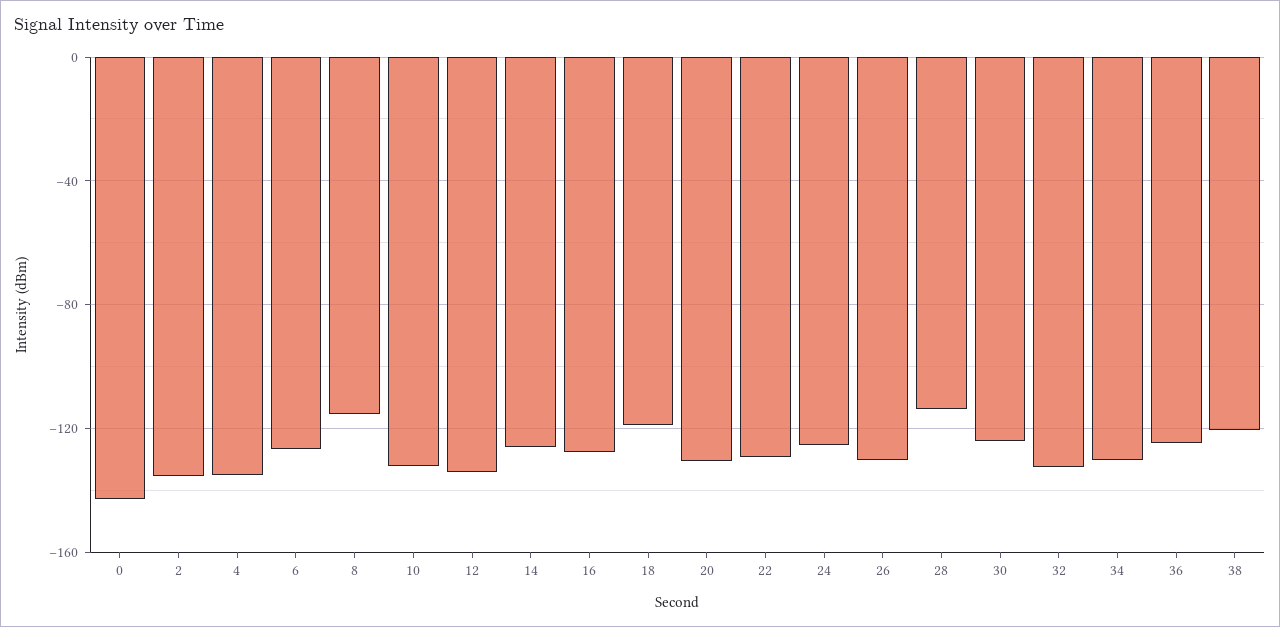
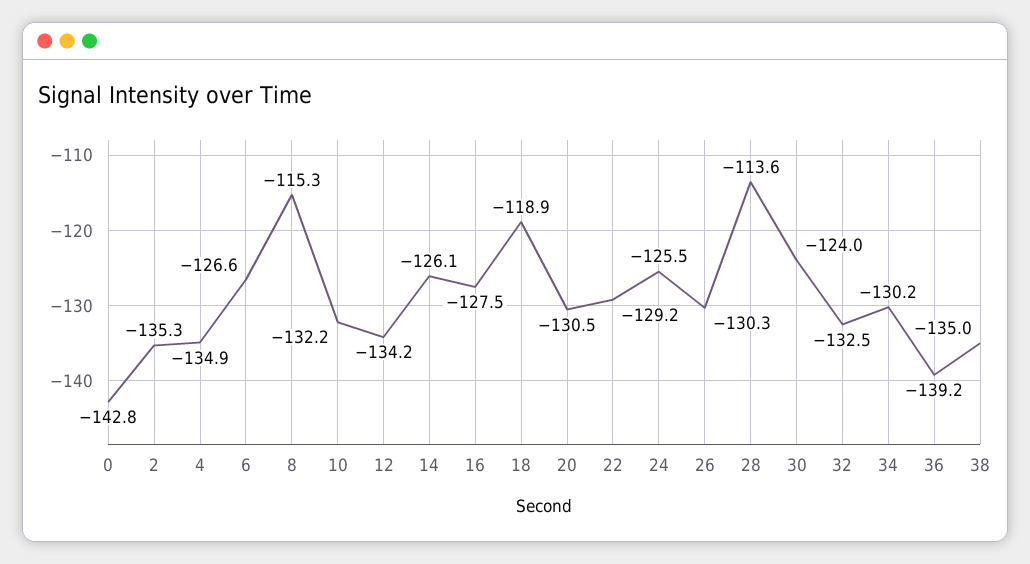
  {
    "0": -142.8,
    "2": -135.3,
    "4": -134.9,
    "6": -126.6,
    "8": -115.3,
    "10": -132.2,
    "12": -134.2,
    "14": -126.1,
    "16": -127.5,
    "18": -118.9,
    "20": -130.5,
    "22": -129.2,
    "24": -125.5,
    "26": -130.3,
    "28": -113.6,
    "30": -124,
    "32": -132.5,
    "34": -130.2,
-   "36": -125,
+   "36": -139.2,
-   "38": -120
+   "38": -135
  }

